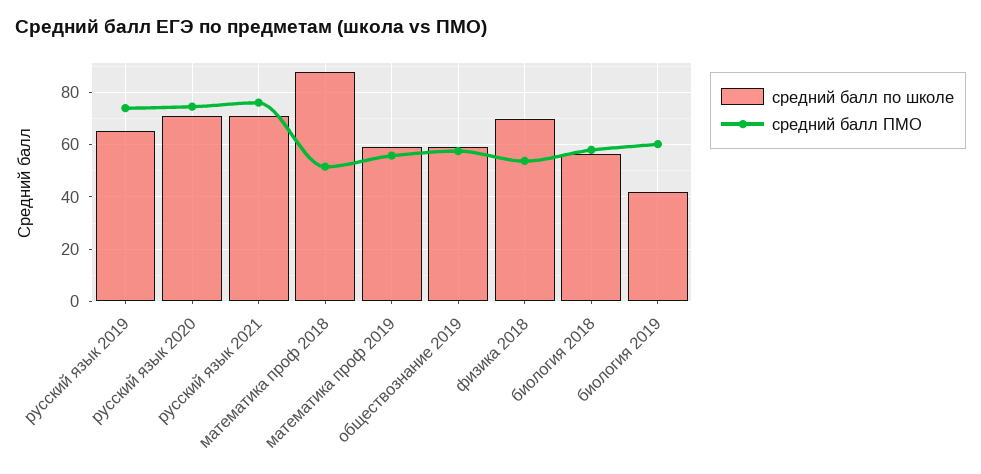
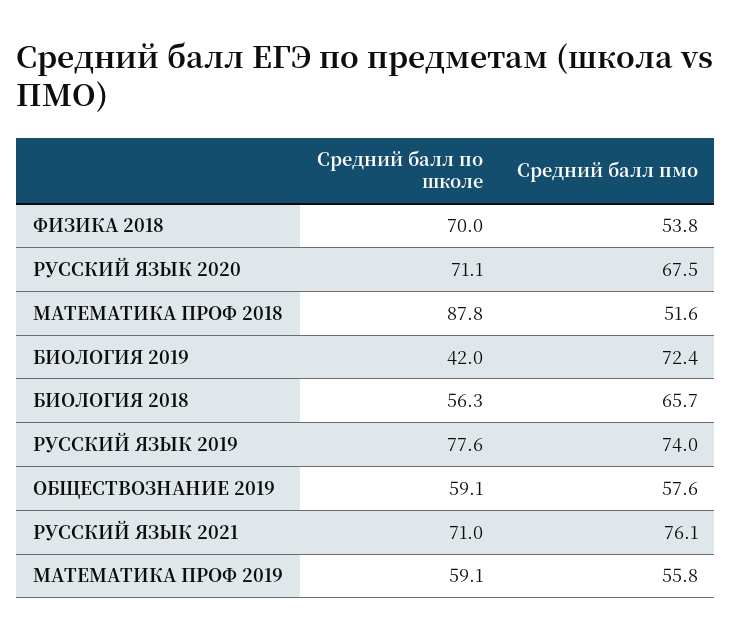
  {
    "средний балл по школе": {
-     "русский язык 2019": 65,
+     "русский язык 2019": 77.6,
      "русский язык 2020": 71.1,
      "русский язык 2021": 71,
      "математика проф 2018": 87.8,
      "математика проф 2019": 59.1,
      "обществознание 2019": 59.1,
      "физика 2018": 70,
      "биология 2018": 56.3,
      "биология 2019": 42
    },
    "средний балл ПМО": {
      "русский язык 2019": 74,
-     "русский язык 2020": 75,
+     "русский язык 2020": 67.5,
      "русский язык 2021": 76.1,
      "математика проф 2018": 51.6,
      "математика проф 2019": 55.8,
      "обществознание 2019": 57.6,
      "физика 2018": 53.8,
-     "биология 2018": 57.5,
+     "биология 2018": 65.7,
-     "биология 2019": 60
+     "биология 2019": 72.4
    }
  }

